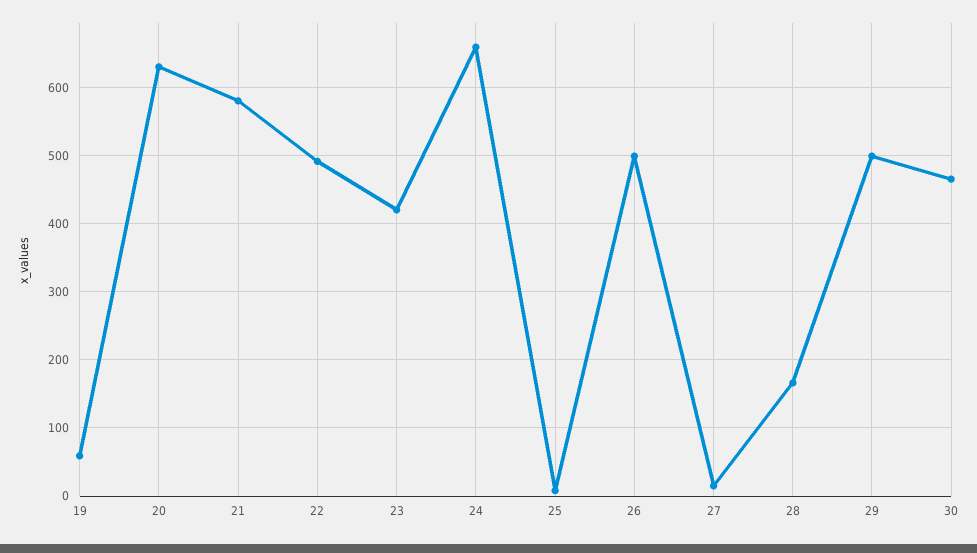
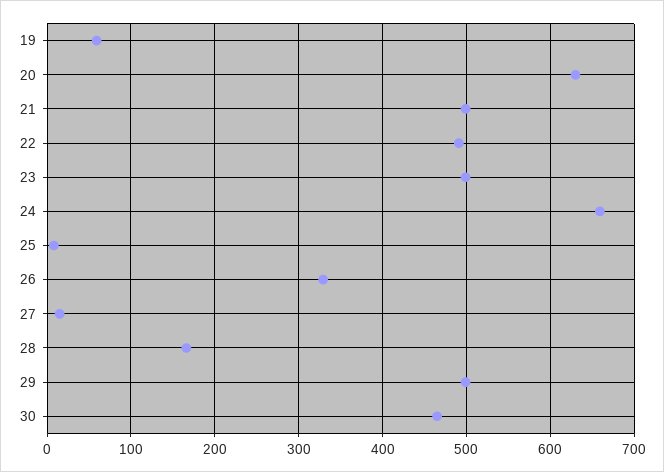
  {
    "19": 60,
    "20": 630,
-   "21": 580,
+   "21": 500,
    "22": 490,
-   "23": 420,
+   "23": 500,
    "24": 660,
    "25": 10,
-   "26": 500,
+   "26": 330,
    "27": 20,
    "28": 170,
    "29": 500,
    "30": 470
  }

